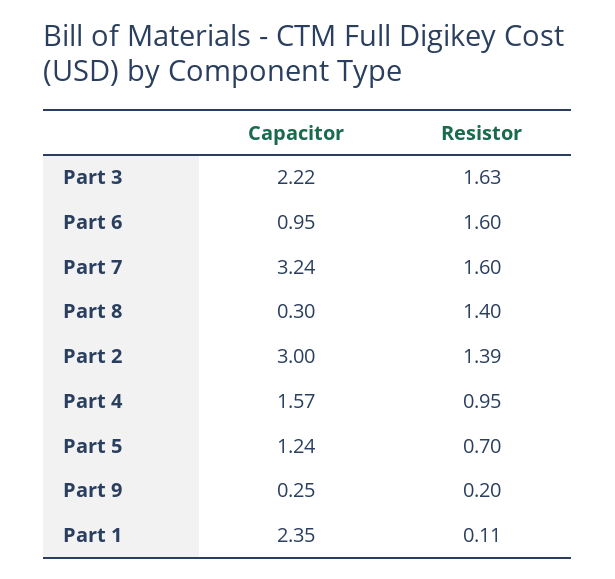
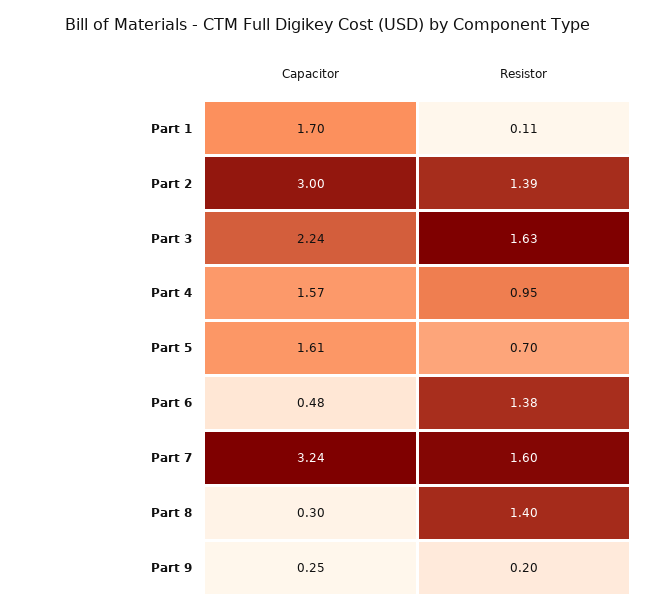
  {
    "Capacitor": {
-     "Part 3": 2.22,
+     "Part 3": 2.24,
-     "Part 6": 0.95,
+     "Part 6": 0.48,
      "Part 7": 3.24,
      "Part 8": 0.3,
      "Part 2": 3,
      "Part 4": 1.57,
-     "Part 5": 1.24,
+     "Part 5": 1.61,
      "Part 9": 0.25,
-     "Part 1": 2.35
+     "Part 1": 1.7
    },
    "Resistor": {
      "Part 3": 1.63,
-     "Part 6": 1.6,
+     "Part 6": 1.38,
      "Part 7": 1.6,
      "Part 8": 1.4,
      "Part 2": 1.39,
      "Part 4": 0.95,
      "Part 5": 0.7,
      "Part 9": 0.2,
      "Part 1": 0.11
    }
  }

